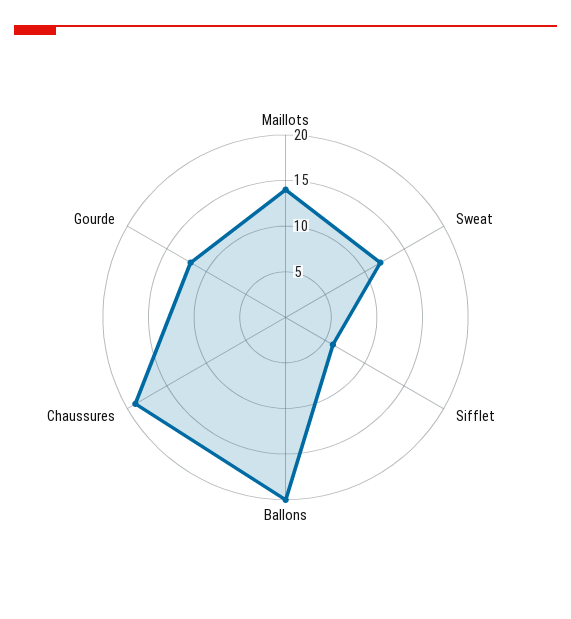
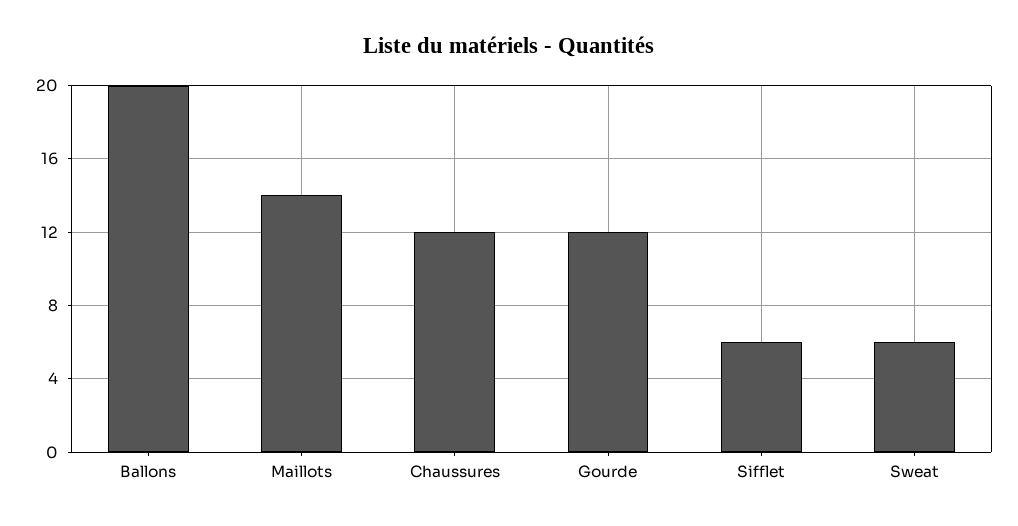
  {
    "Maillots": 14,
-   "Sweat": 12,
+   "Sweat": 6,
    "Sifflet": 6,
    "Ballons": 20,
-   "Chaussures": 19,
+   "Chaussures": 12,
    "Gourde": 12
  }

